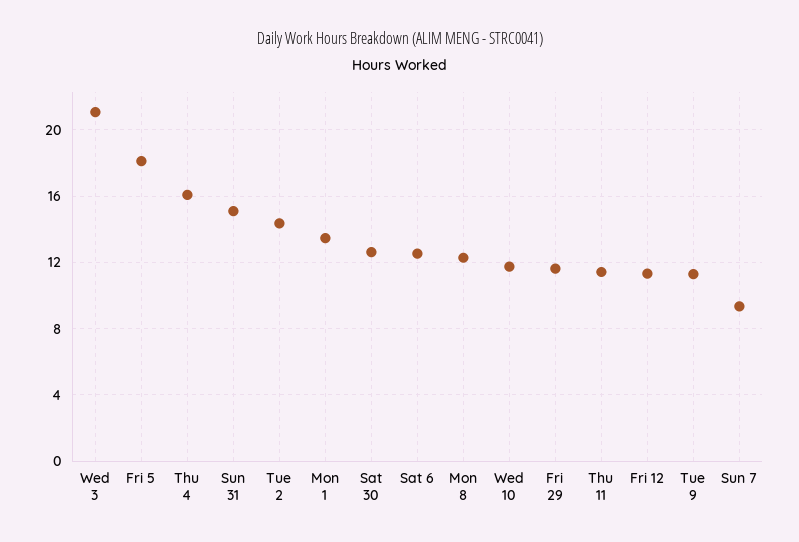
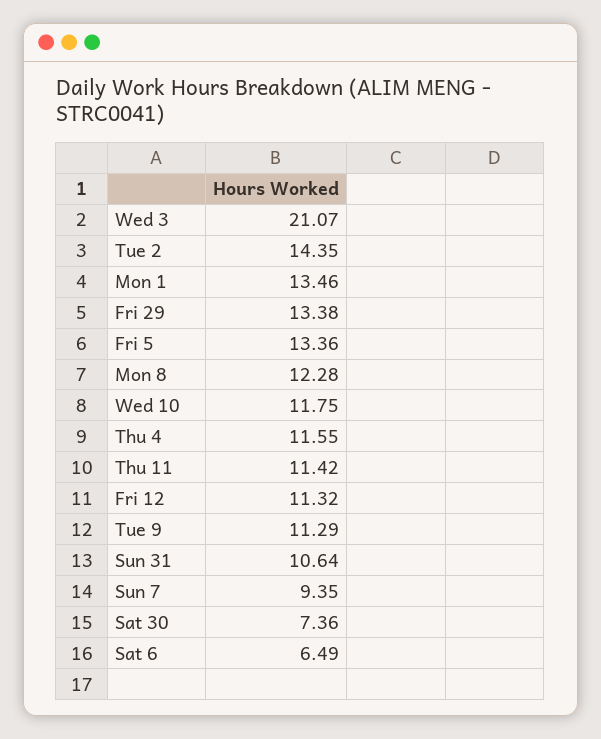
  {
    "Wed 3": 21.07,
-   "Fri 5": 18,
+   "Fri 5": 13.36,
-   "Thu 4": 16,
+   "Thu 4": 11.55,
-   "Sun 31": 15,
+   "Sun 31": 10.64,
    "Tue 2": 14.35,
    "Mon 1": 13.46,
-   "Sat 30": 12.5,
+   "Sat 30": 7.36,
-   "Sat 6": 12.5,
+   "Sat 6": 6.49,
    "Mon 8": 12.28,
    "Wed 10": 11.75,
-   "Fri 29": 11.5,
+   "Fri 29": 13.38,
    "Thu 11": 11.42,
    "Fri 12": 11.32,
    "Tue 9": 11.29,
    "Sun 7": 9.35
  }

